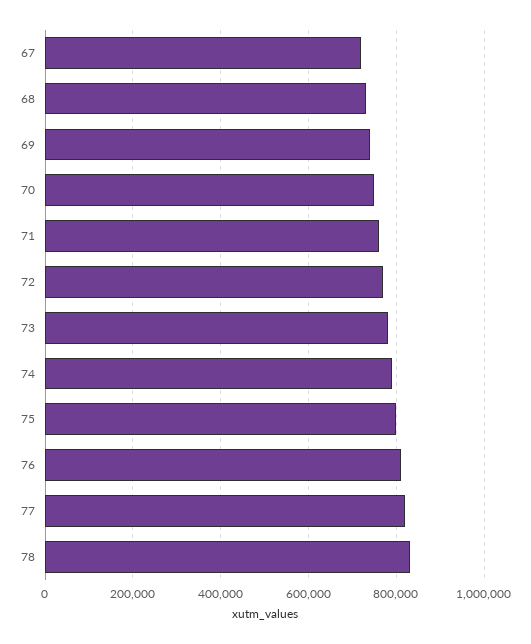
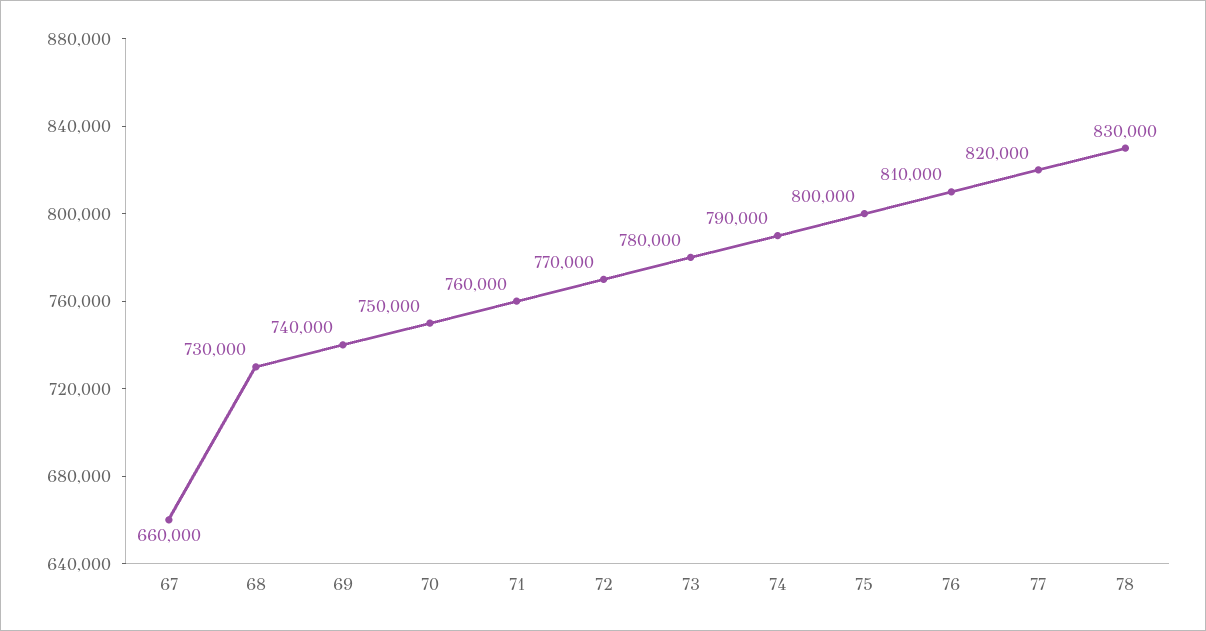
  {
-   "67": 720000,
+   "67": 660000,
    "68": 730000,
    "69": 740000,
    "70": 750000,
    "71": 760000,
    "72": 770000,
    "73": 780000,
    "74": 790000,
    "75": 800000,
    "76": 810000,
    "77": 820000,
    "78": 830000
  }

